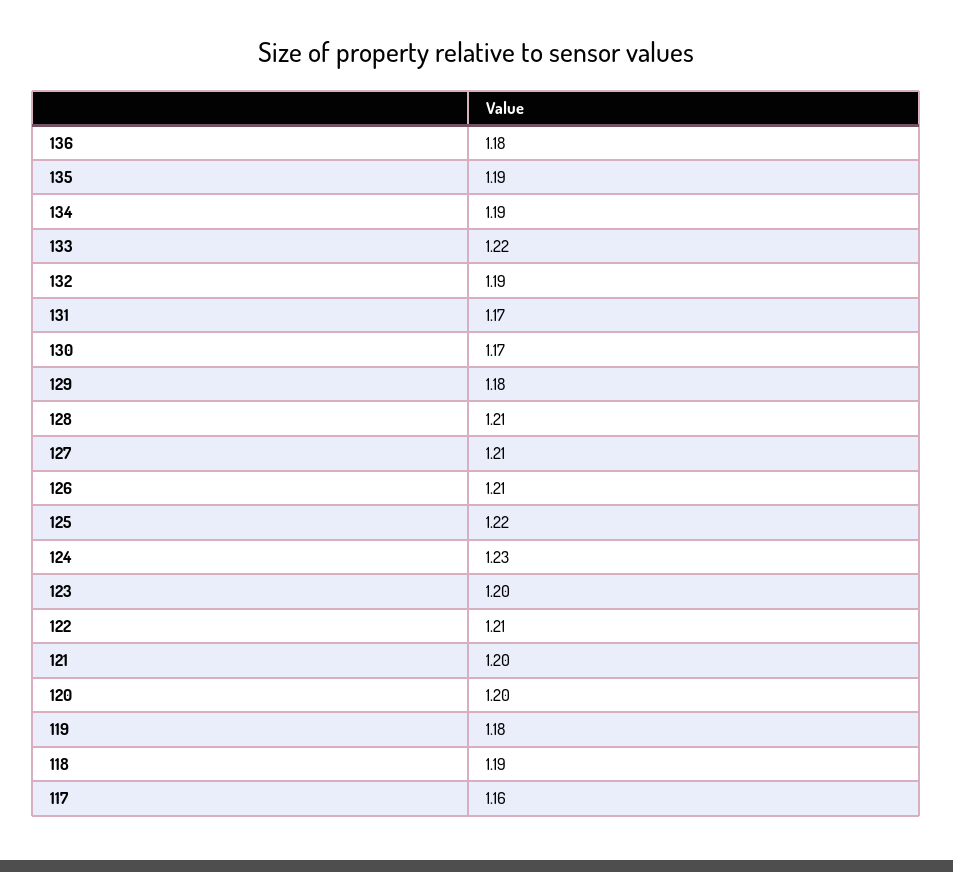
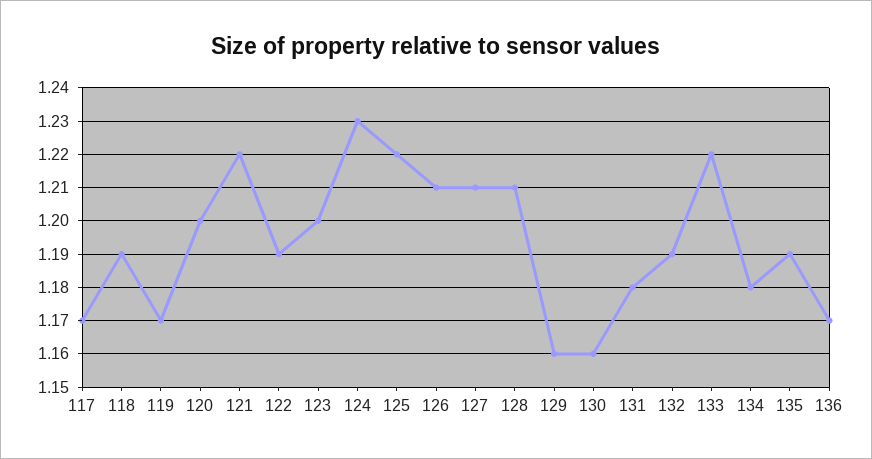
  {
-   "136": 1.18,
+   "136": 1.17,
    "135": 1.19,
-   "134": 1.19,
+   "134": 1.18,
    "133": 1.22,
    "132": 1.19,
-   "131": 1.17,
+   "131": 1.18,
-   "130": 1.17,
+   "130": 1.16,
-   "129": 1.18,
+   "129": 1.16,
    "128": 1.21,
    "127": 1.21,
    "126": 1.21,
    "125": 1.22,
    "124": 1.23,
    "123": 1.2,
-   "122": 1.21,
+   "122": 1.19,
-   "121": 1.2,
+   "121": 1.22,
    "120": 1.2,
-   "119": 1.18,
+   "119": 1.17,
    "118": 1.19,
-   "117": 1.16
+   "117": 1.17
  }

